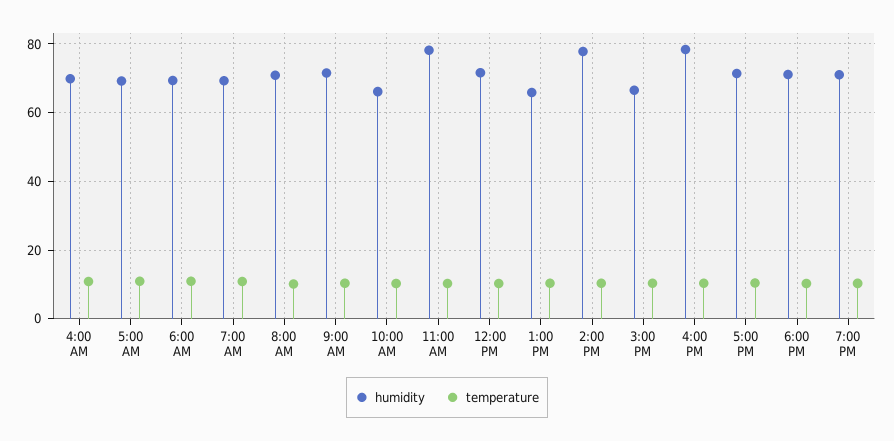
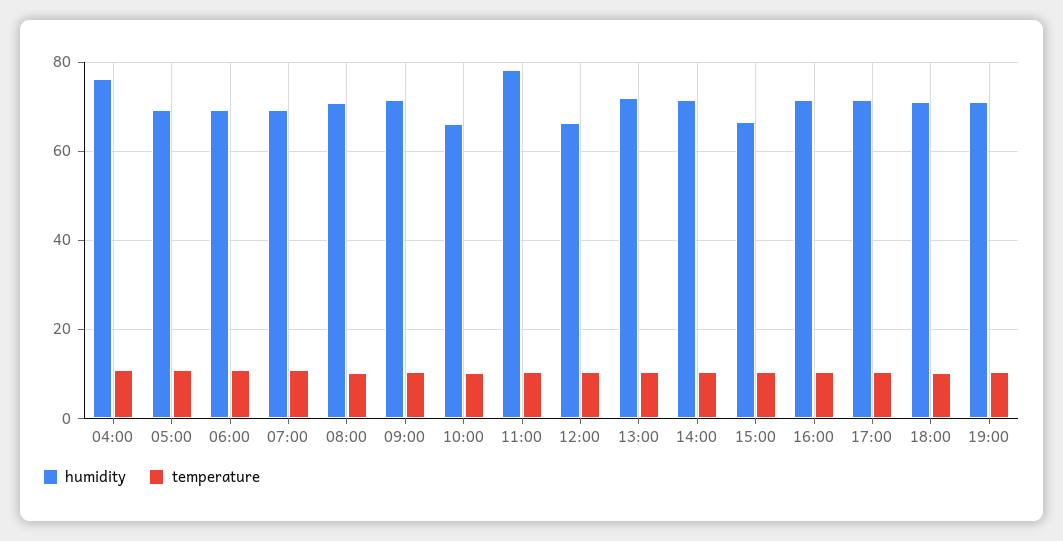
  {
    "humidity": {
-     "4:00 AM": 70,
+     "4:00 AM": 76,
      "5:00 AM": 70,
      "6:00 AM": 70,
      "7:00 AM": 70,
      "8:00 AM": 70,
      "9:00 AM": 72,
      "10:00 AM": 66,
      "11:00 AM": 78,
-     "12:00 PM": 72,
+     "12:00 PM": 66,
-     "1:00 PM": 66,
+     "1:00 PM": 72,
-     "2:00 PM": 78,
+     "2:00 PM": 72,
      "3:00 PM": 66,
-     "4:00 PM": 78,
+     "4:00 PM": 72,
      "5:00 PM": 72,
      "6:00 PM": 72,
      "7:00 PM": 72
    },
    "temperature": {
      "4:00 AM": 10,
      "5:00 AM": 10,
      "6:00 AM": 10,
      "7:00 AM": 10,
      "8:00 AM": 10,
      "9:00 AM": 10,
      "10:00 AM": 10,
      "11:00 AM": 10,
      "12:00 PM": 10,
      "1:00 PM": 10,
      "2:00 PM": 10,
      "3:00 PM": 10,
      "4:00 PM": 10,
      "5:00 PM": 10,
      "6:00 PM": 10,
      "7:00 PM": 10
    }
  }

